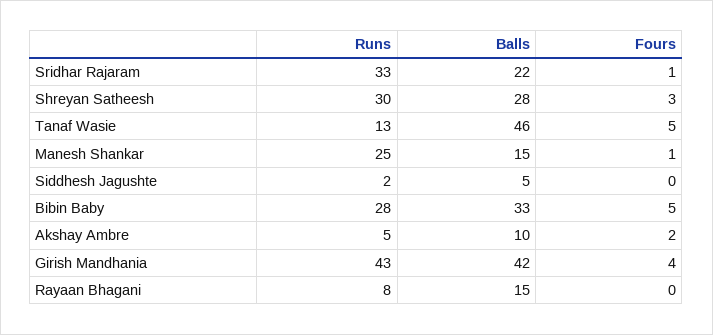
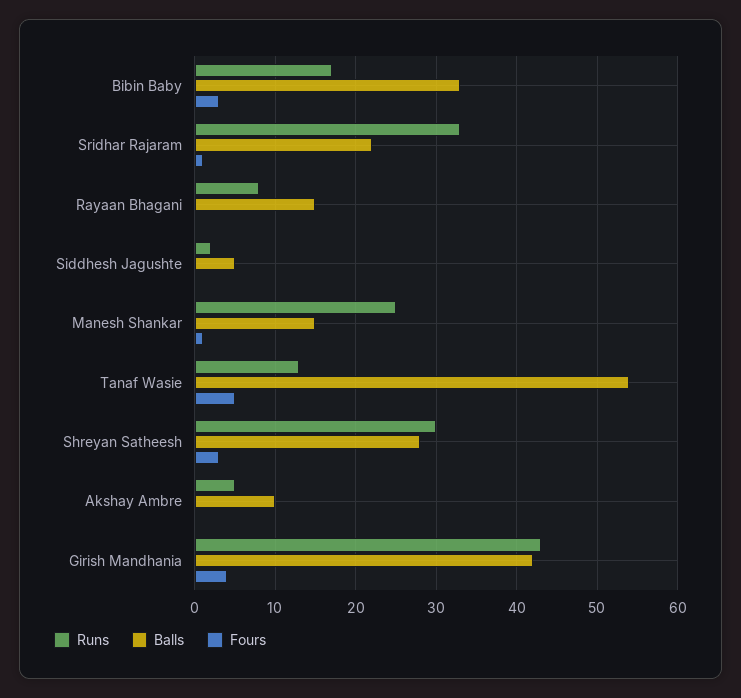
  {
    "Runs": {
      "Sridhar Rajaram": 33,
      "Shreyan Satheesh": 30,
      "Tanaf Wasie": 13,
      "Manesh Shankar": 25,
      "Siddhesh Jagushte": 2,
-     "Bibin Baby": 28,
+     "Bibin Baby": 17,
      "Akshay Ambre": 5,
      "Girish Mandhania": 43,
      "Rayaan Bhagani": 8
    },
    "Balls": {
      "Sridhar Rajaram": 22,
      "Shreyan Satheesh": 28,
-     "Tanaf Wasie": 46,
+     "Tanaf Wasie": 54,
      "Manesh Shankar": 15,
      "Siddhesh Jagushte": 5,
      "Bibin Baby": 33,
      "Akshay Ambre": 10,
      "Girish Mandhania": 42,
      "Rayaan Bhagani": 15
    },
    "Fours": {
      "Sridhar Rajaram": 1,
      "Shreyan Satheesh": 3,
      "Tanaf Wasie": 5,
      "Manesh Shankar": 1,
      "Siddhesh Jagushte": 0,
-     "Bibin Baby": 5,
+     "Bibin Baby": 3,
-     "Akshay Ambre": 2,
+     "Akshay Ambre": 0,
      "Girish Mandhania": 4,
      "Rayaan Bhagani": 0
    }
  }

